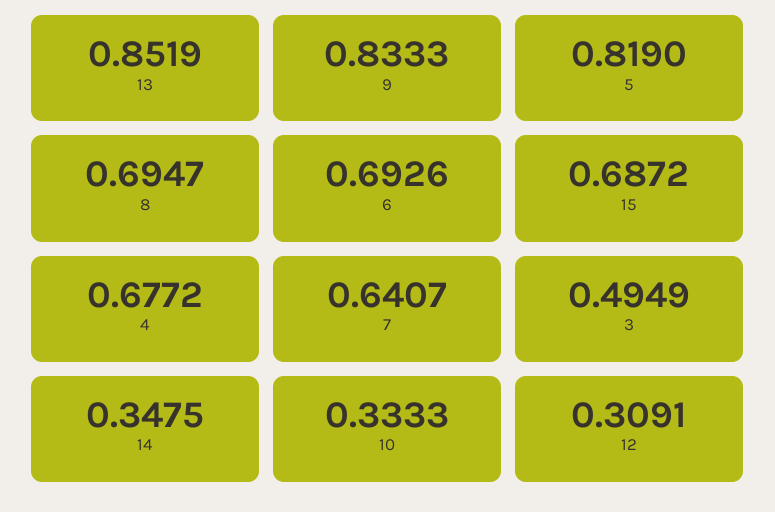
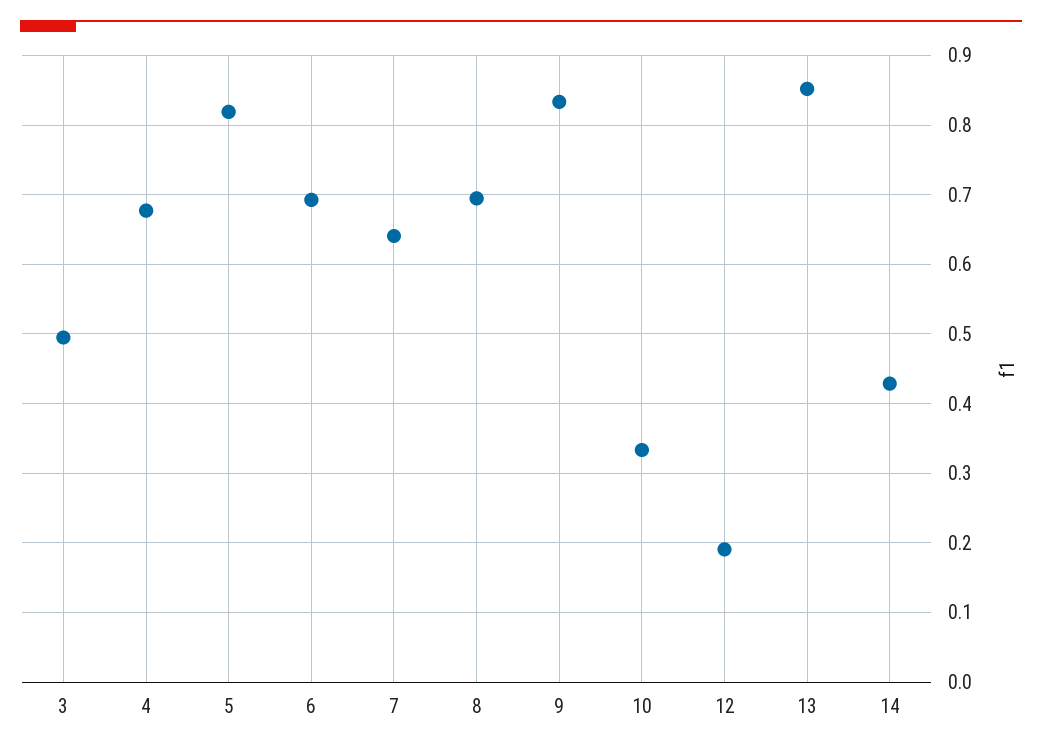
  {
    "13": 0.8519,
    "9": 0.8333,
    "5": 0.819,
    "8": 0.6947,
    "6": 0.6926,
-   "15": 0.6872,
    "4": 0.6772,
    "7": 0.6407,
    "3": 0.4949,
-   "14": 0.3475,
+   "14": 0.43,
    "10": 0.3333,
-   "12": 0.3091
+   "12": 0.19
  }

